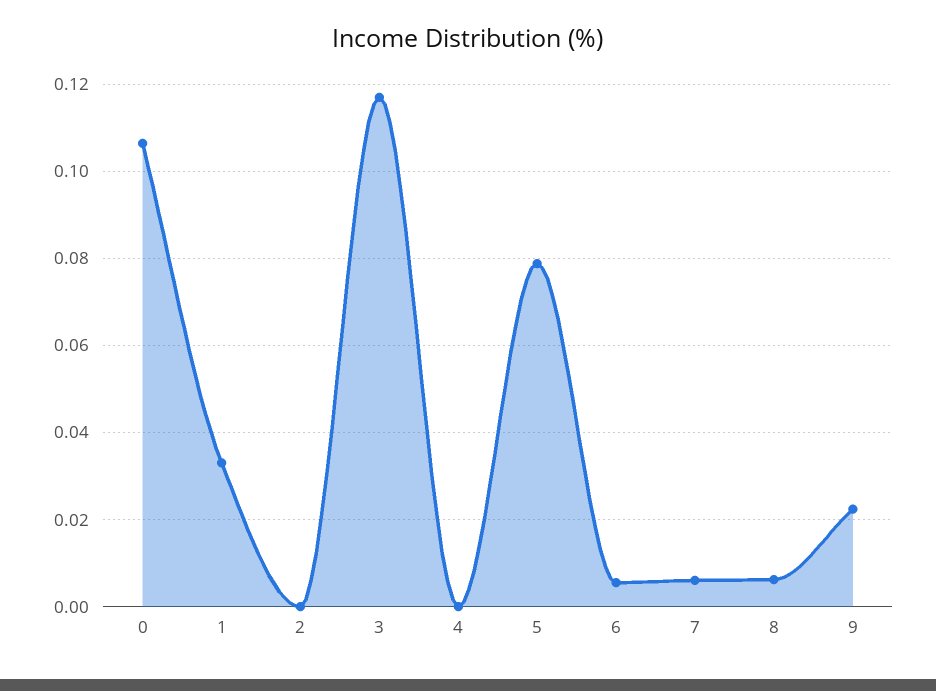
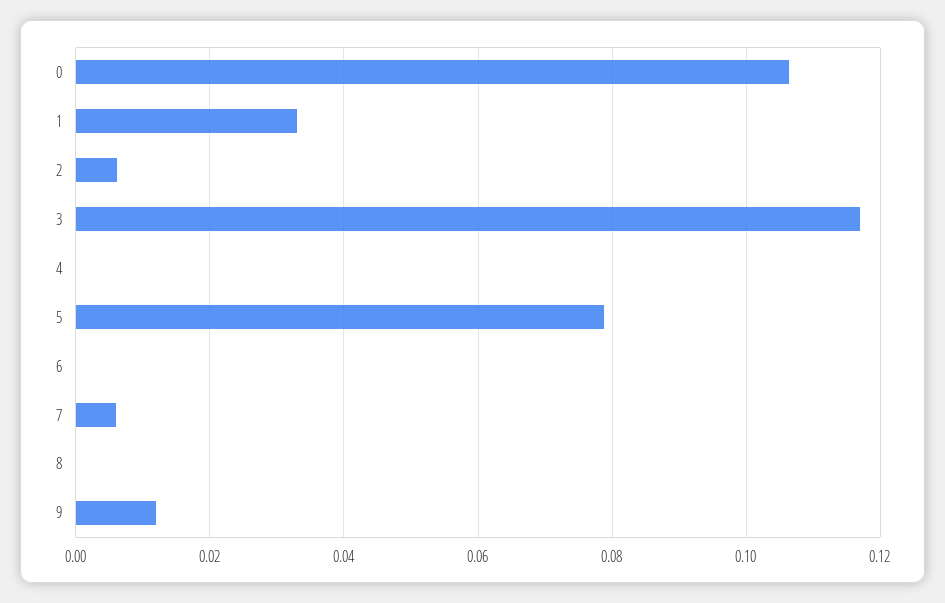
  {
    "0": 0.106,
    "1": 0.034,
-   "2": 0,
+   "2": 0.006,
    "3": 0.118,
    "4": 0,
    "5": 0.078,
-   "6": 0.006,
+   "6": 0,
    "7": 0.006,
-   "8": 0.006,
+   "8": 0,
-   "9": 0.022
+   "9": 0.012
  }

